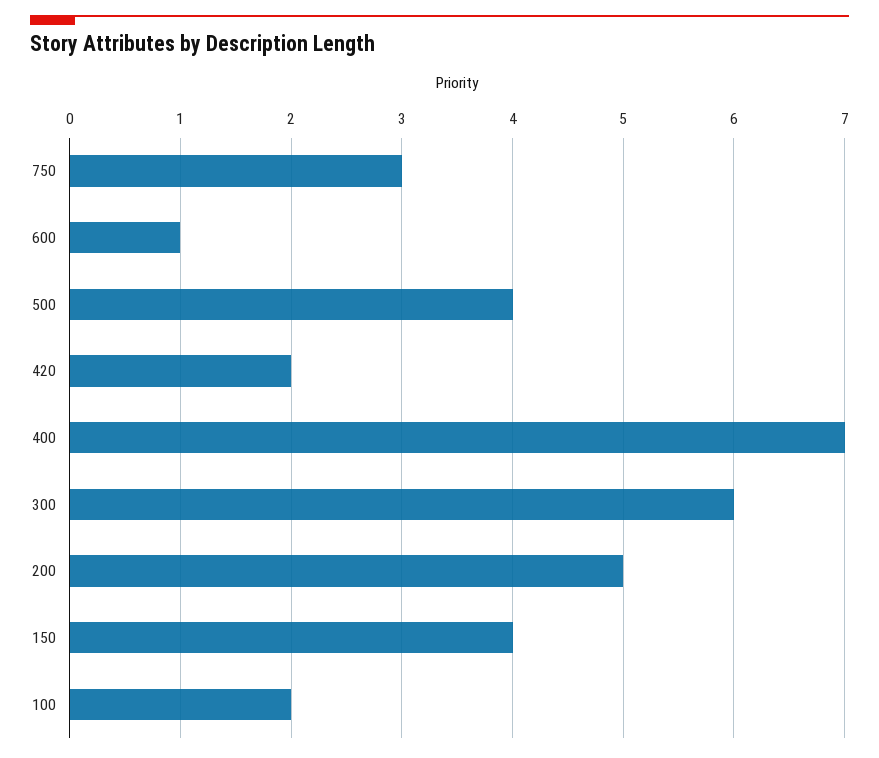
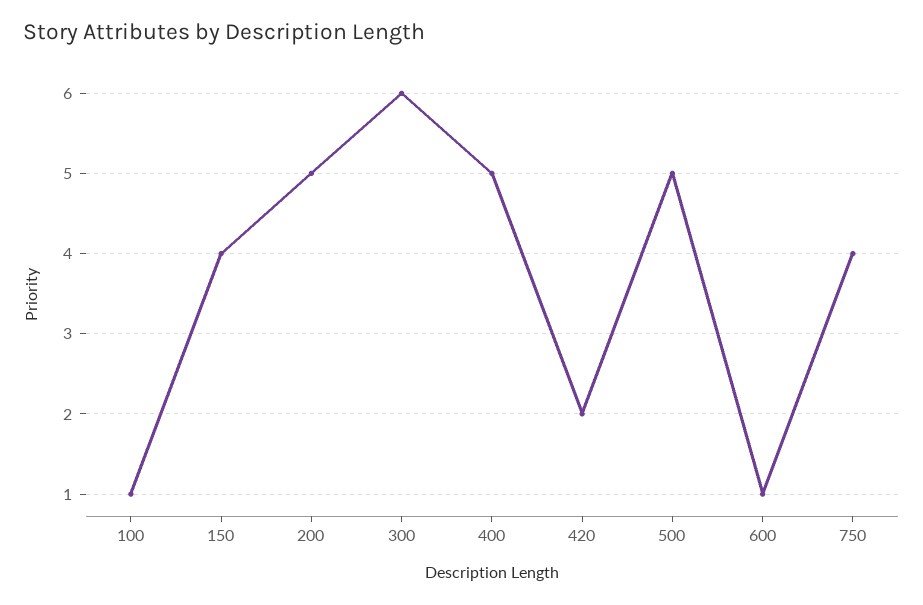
  {
-   "750": 3,
+   "750": 4,
    "600": 1,
-   "500": 4,
+   "500": 5,
    "420": 2,
-   "400": 7,
+   "400": 5,
    "300": 6,
    "200": 5,
    "150": 4,
-   "100": 2
+   "100": 1
  }

